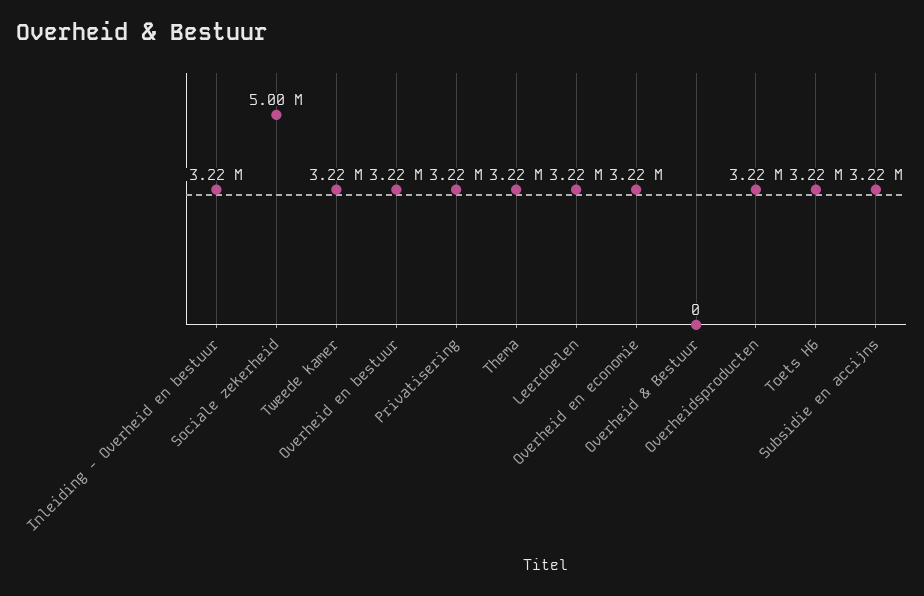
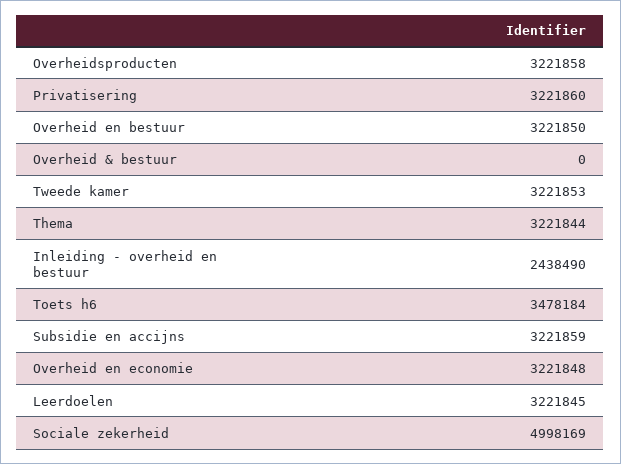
  {
-   "Inleiding - Overheid en bestuur": 3220000,
+   "Inleiding - Overheid en bestuur": 2438490,
    "Sociale zekerheid": 4998169,
    "Tweede kamer": 3221853,
    "Overheid en bestuur": 3221850,
    "Privatisering": 3221860,
    "Thema": 3221844,
    "Leerdoelen": 3221845,
    "Overheid en economie": 3221848,
    "Overheid & Bestuur": 0,
    "Overheidsproducten": 3221858,
-   "Toets H6": 3220000,
+   "Toets H6": 3478184,
    "Subsidie en accijns": 3221859
  }

